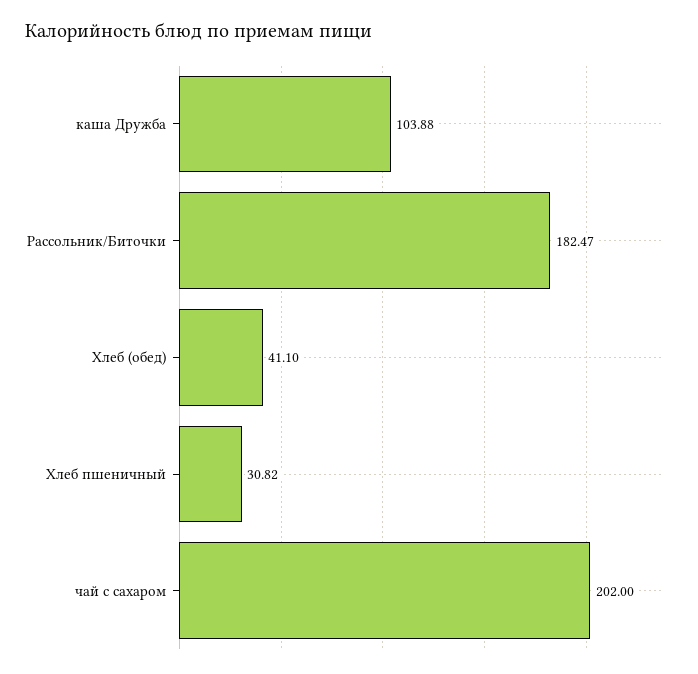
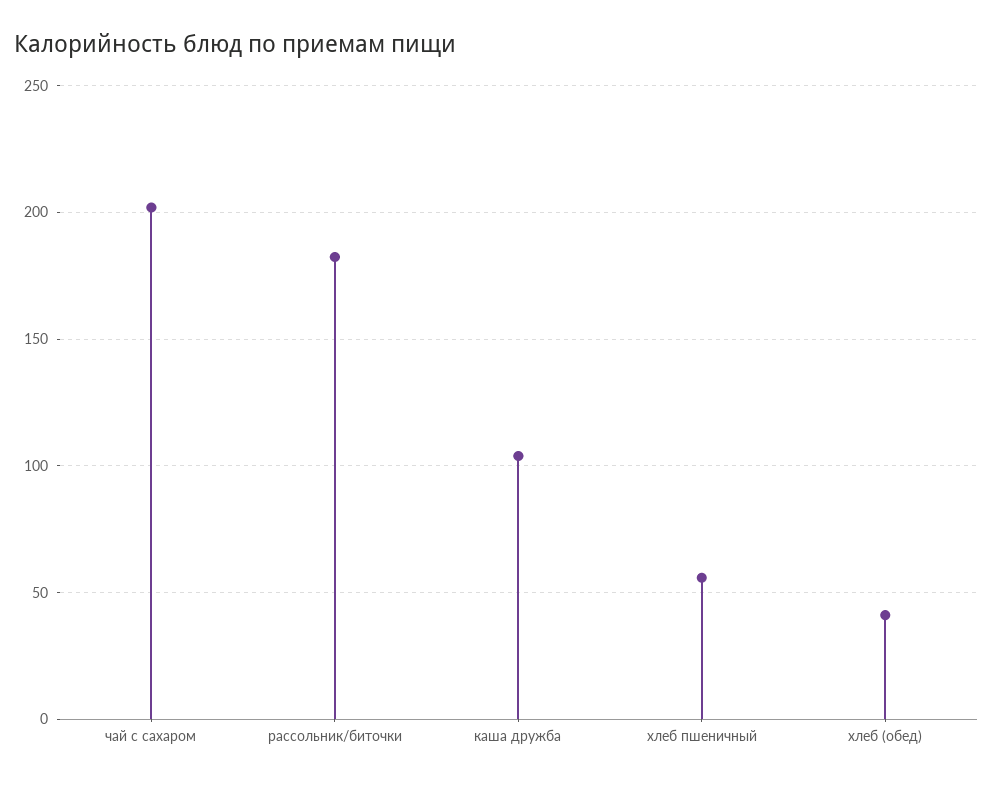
  {
    "каша Дружба": 103.88,
    "Рассольник/Биточки": 182.47,
    "Хлеб (обед)": 41.1,
-   "Хлеб пшеничный": 30.82,
+   "Хлеб пшеничный": 55,
    "чай с сахаром": 202
  }

